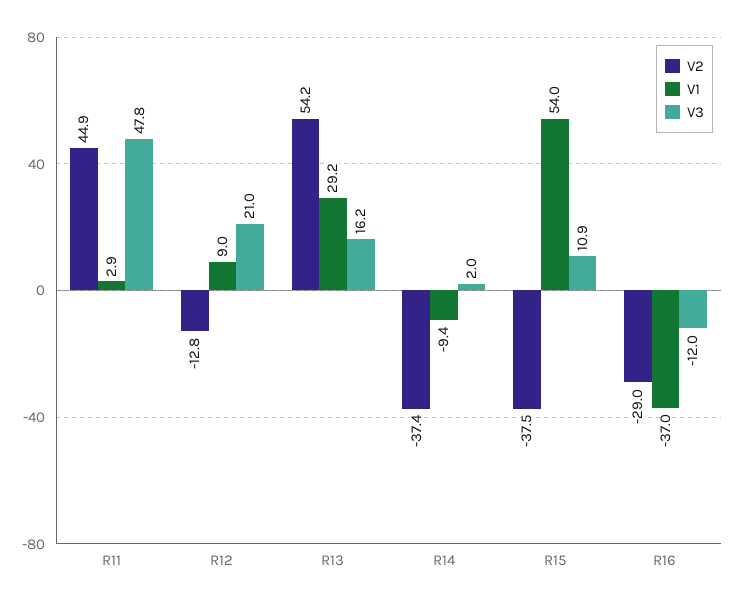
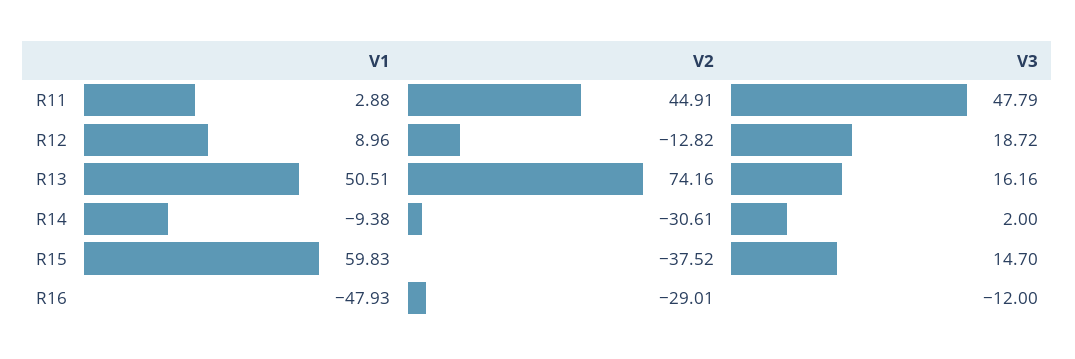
  {
    "V2": {
      "R11": 44.91,
      "R12": -12.82,
-     "R13": 54.2,
+     "R13": 74.16,
-     "R14": -37.4,
+     "R14": -30.61,
      "R15": -37.52,
      "R16": -29.01
    },
    "V1": {
      "R11": 2.88,
      "R12": 8.96,
-     "R13": 29.2,
+     "R13": 50.51,
      "R14": -9.38,
-     "R15": 54,
+     "R15": 59.83,
-     "R16": -37
+     "R16": -47.93
    },
    "V3": {
      "R11": 47.79,
-     "R12": 21,
+     "R12": 18.72,
      "R13": 16.16,
      "R14": 2,
-     "R15": 10.9,
+     "R15": 14.7,
      "R16": -12
    }
  }

